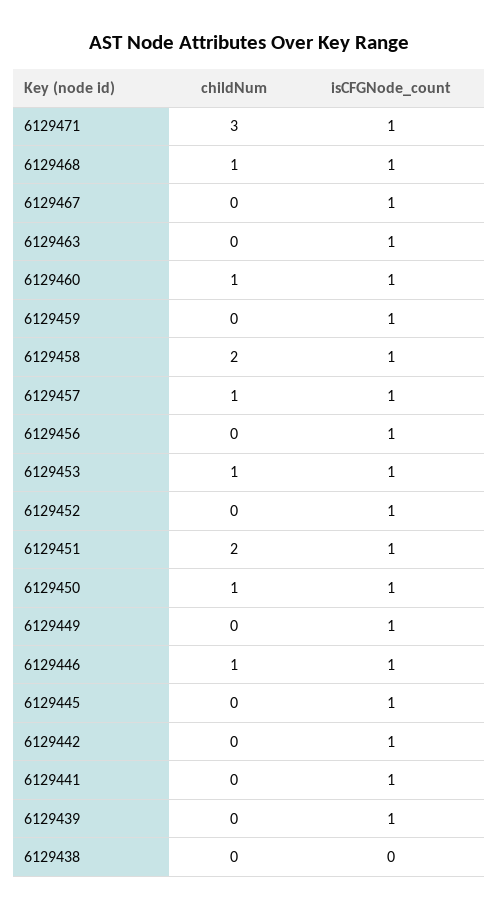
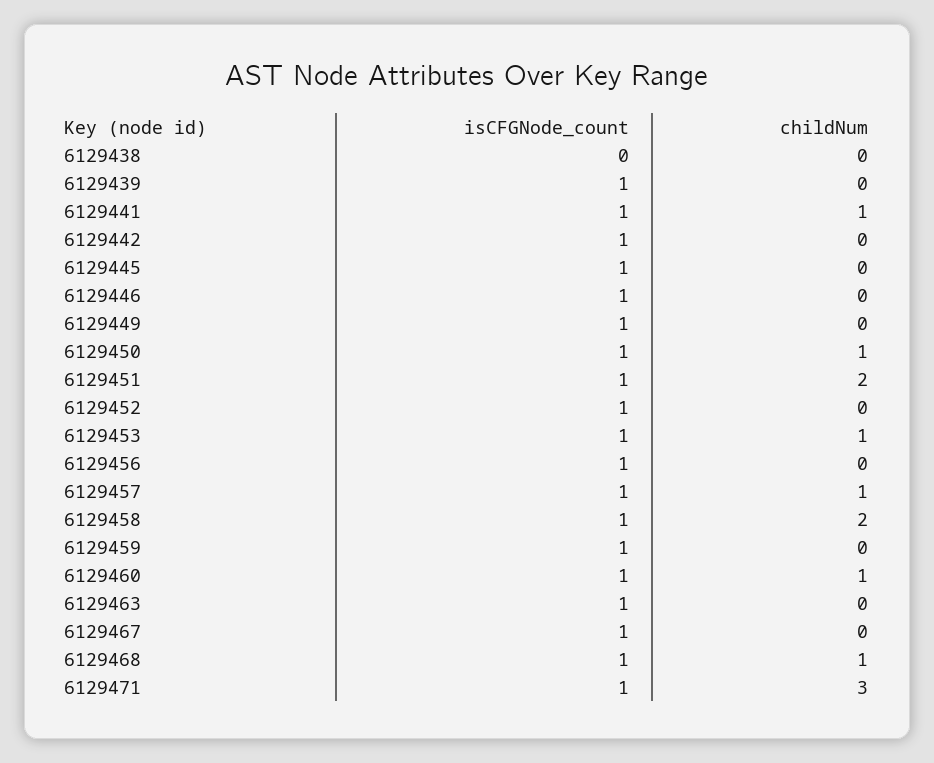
  {
    "childNum": {
      "6129471": 3,
      "6129468": 1,
      "6129467": 0,
      "6129463": 0,
      "6129460": 1,
      "6129459": 0,
      "6129458": 2,
      "6129457": 1,
      "6129456": 0,
      "6129453": 1,
      "6129452": 0,
      "6129451": 2,
      "6129450": 1,
      "6129449": 0,
-     "6129446": 1,
+     "6129446": 0,
      "6129445": 0,
      "6129442": 0,
-     "6129441": 0,
+     "6129441": 1,
      "6129439": 0,
      "6129438": 0
    },
    "isCFGNode_count": {
      "6129471": 1,
      "6129468": 1,
      "6129467": 1,
      "6129463": 1,
      "6129460": 1,
      "6129459": 1,
      "6129458": 1,
      "6129457": 1,
      "6129456": 1,
      "6129453": 1,
      "6129452": 1,
      "6129451": 1,
      "6129450": 1,
      "6129449": 1,
      "6129446": 1,
      "6129445": 1,
      "6129442": 1,
      "6129441": 1,
      "6129439": 1,
      "6129438": 0
    }
  }

